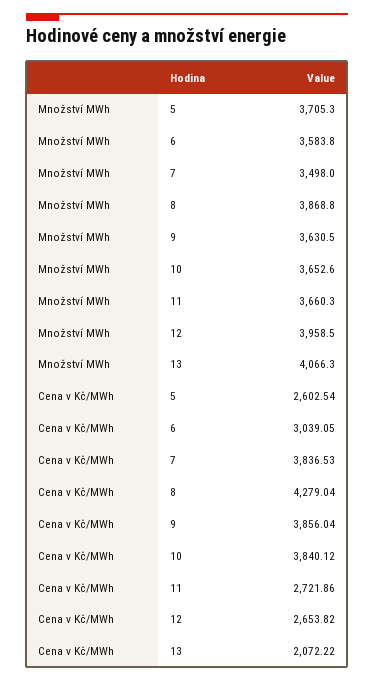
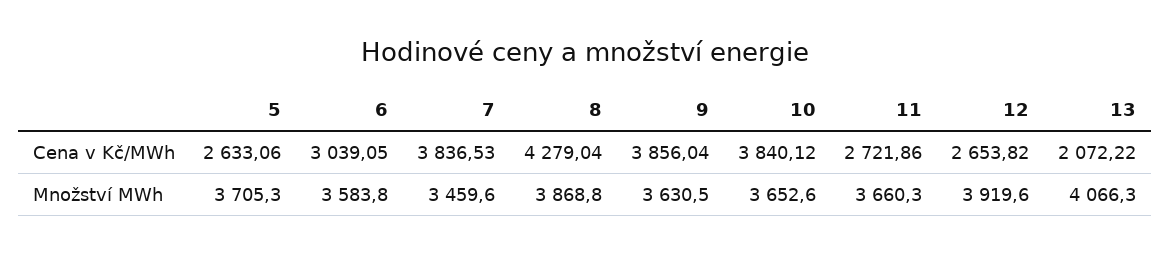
  {
    "Množství MWh": {
      "5": 3705.3,
      "6": 3583.8,
-     "7": 3498,
+     "7": 3459.6,
      "8": 3868.8,
      "9": 3630.5,
      "10": 3652.6,
      "11": 3660.3,
-     "12": 3958.5,
+     "12": 3919.6,
      "13": 4066.3
    },
    "Cena v Kč/MWh": {
-     "5": 2602.54,
+     "5": 2633.06,
      "6": 3039.05,
      "7": 3836.53,
      "8": 4279.04,
      "9": 3856.04,
      "10": 3840.12,
      "11": 2721.86,
      "12": 2653.82,
      "13": 2072.22
    }
  }

